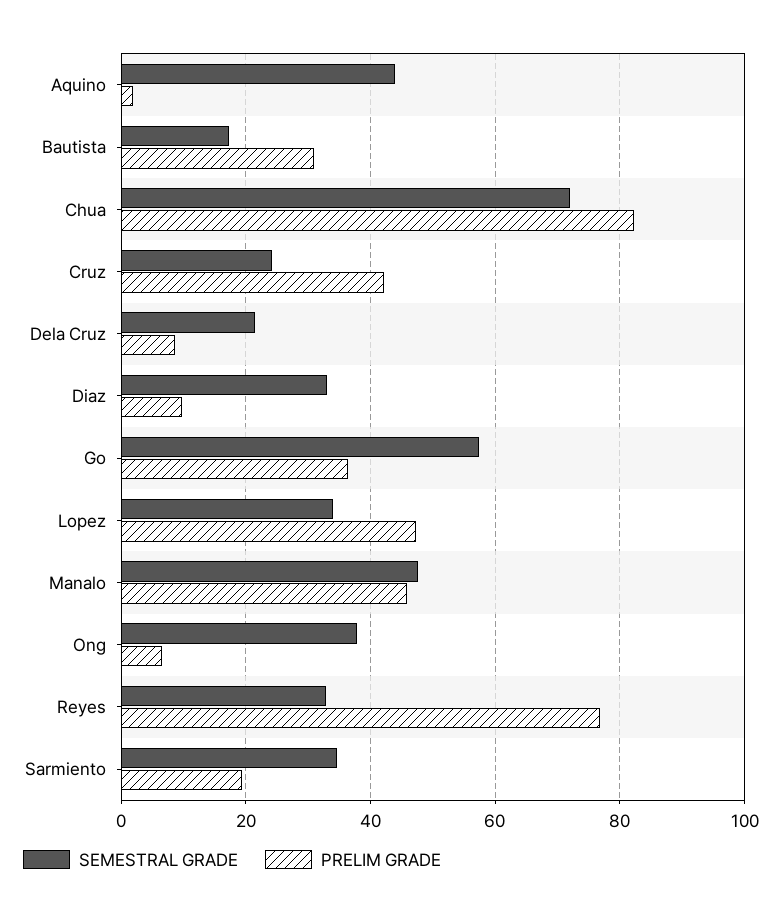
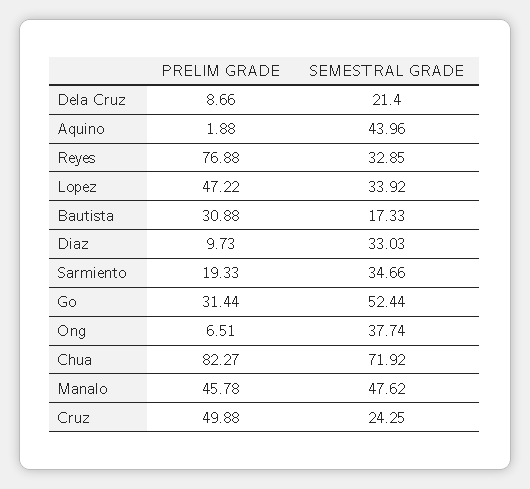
  {
    "SEMESTRAL GRADE": {
      "Aquino": 43.96,
      "Bautista": 17.33,
      "Chua": 71.92,
      "Cruz": 24.25,
      "Dela Cruz": 21.4,
      "Diaz": 33.03,
-     "Go": 58,
+     "Go": 52.44,
      "Lopez": 33.92,
      "Manalo": 47.62,
      "Ong": 37.74,
      "Reyes": 32.85,
      "Sarmiento": 34.66
    },
    "PRELIM GRADE": {
      "Aquino": 1.88,
      "Bautista": 30.88,
      "Chua": 82.27,
-     "Cruz": 42,
+     "Cruz": 49.88,
      "Dela Cruz": 8.66,
      "Diaz": 9.73,
-     "Go": 36,
+     "Go": 31.44,
      "Lopez": 47.22,
      "Manalo": 45.78,
      "Ong": 6.51,
      "Reyes": 76.88,
      "Sarmiento": 19.33
    }
  }

